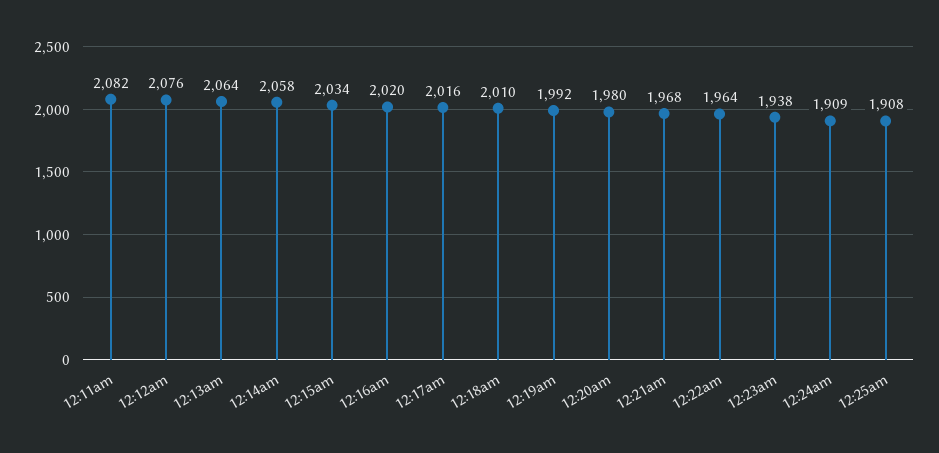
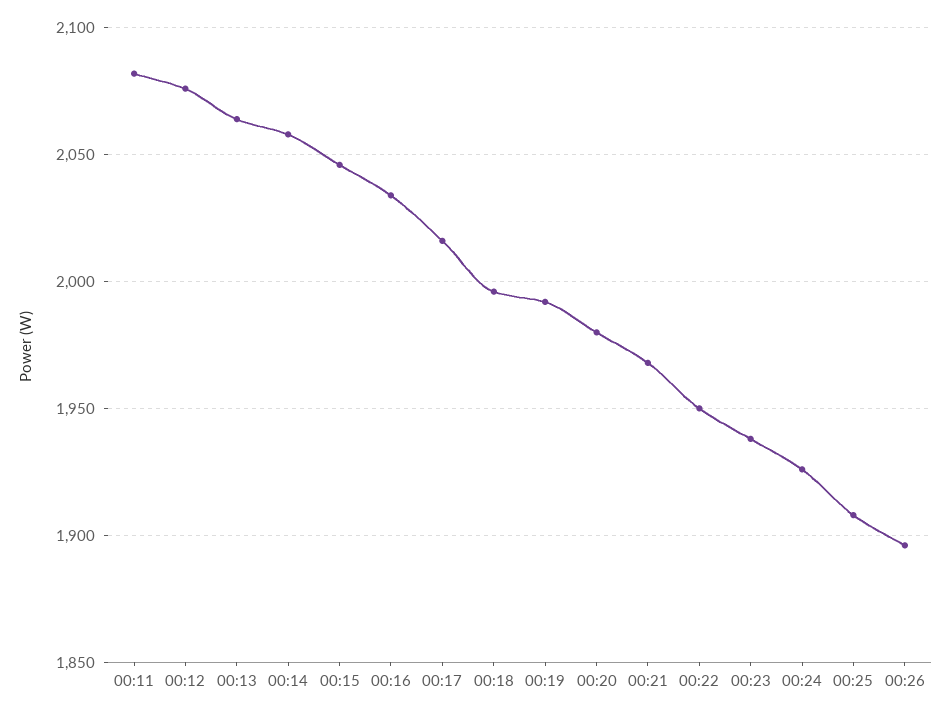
  {
    "12:11am": 2082,
    "12:12am": 2076,
    "12:13am": 2064,
    "12:14am": 2058,
-   "12:15am": 2034,
+   "12:15am": 2045,
-   "12:16am": 2020,
+   "12:16am": 2035,
    "12:17am": 2016,
-   "12:18am": 2010,
+   "12:18am": 1995,
    "12:19am": 1992,
    "12:20am": 1980,
    "12:21am": 1968,
-   "12:22am": 1964,
+   "12:22am": 1950,
    "12:23am": 1938,
-   "12:24am": 1909,
+   "12:24am": 1925,
-   "12:25am": 1908
+   "12:25am": 1908,
+   "00:26": 1895
  }

